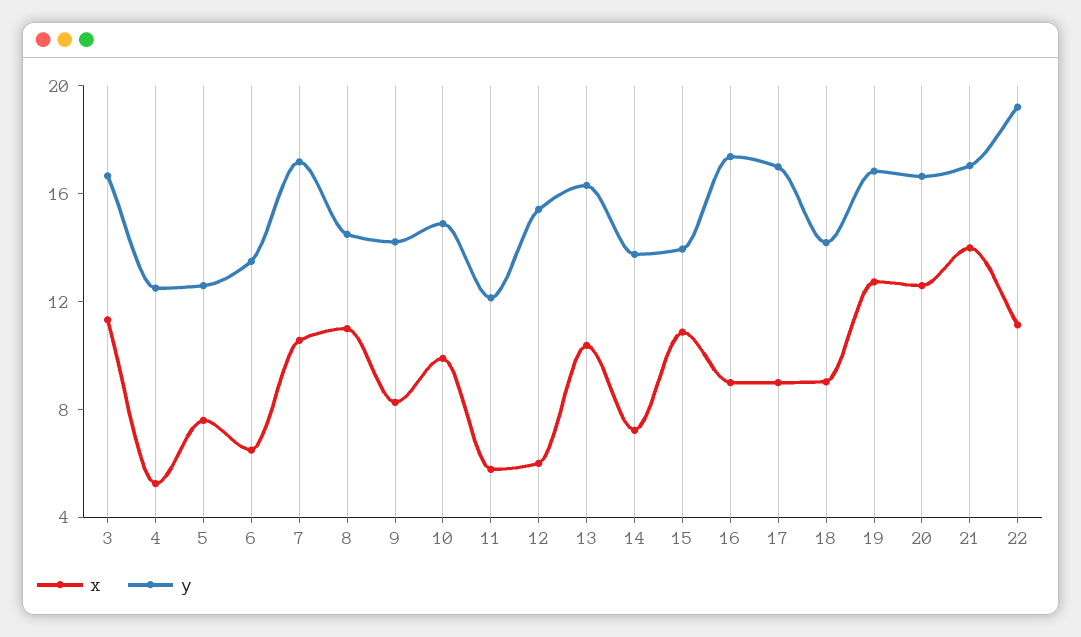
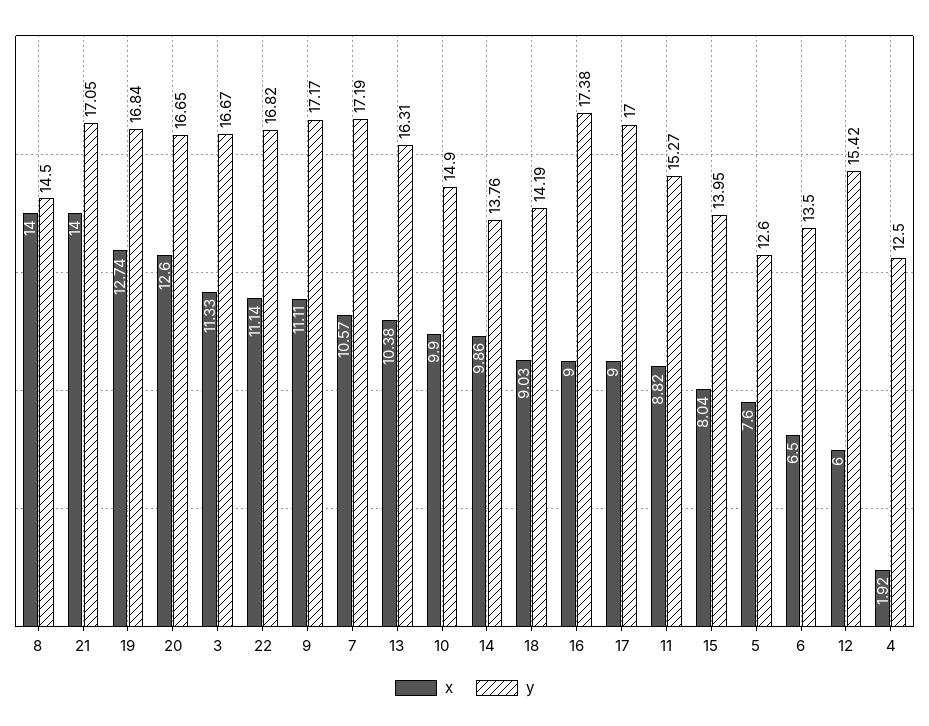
  {
    "x": {
      "3": 11.33,
-     "4": 5,
+     "4": 1.92,
      "5": 7.6,
      "6": 6.5,
      "7": 10.57,
-     "8": 11,
+     "8": 14,
-     "9": 8,
+     "9": 11.11,
      "10": 9.9,
-     "11": 6,
+     "11": 8.82,
      "12": 6,
      "13": 10.38,
-     "14": 7,
+     "14": 9.86,
-     "15": 11,
+     "15": 8.04,
      "16": 9,
      "17": 9,
      "18": 9.03,
      "19": 12.74,
      "20": 12.6,
      "21": 14,
      "22": 11.14
    },
    "y": {
      "3": 16.67,
      "4": 12.5,
      "5": 12.6,
      "6": 13.5,
      "7": 17.19,
      "8": 14.5,
-     "9": 14,
+     "9": 17.17,
      "10": 14.9,
-     "11": 12,
+     "11": 15.27,
      "12": 15.42,
      "13": 16.31,
      "14": 13.76,
      "15": 13.95,
      "16": 17.38,
      "17": 17,
      "18": 14.19,
      "19": 16.84,
      "20": 16.65,
      "21": 17.05,
-     "22": 19
+     "22": 16.82
    }
  }

